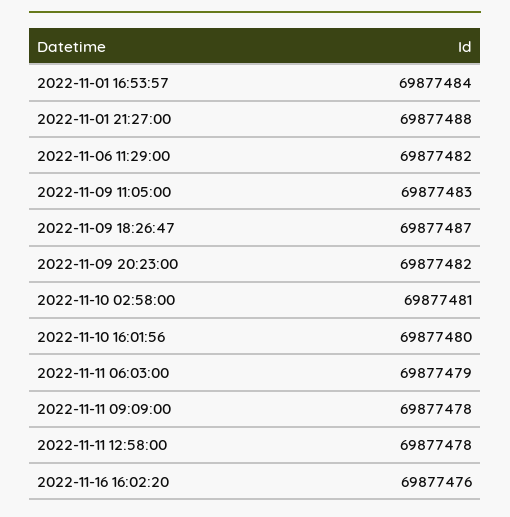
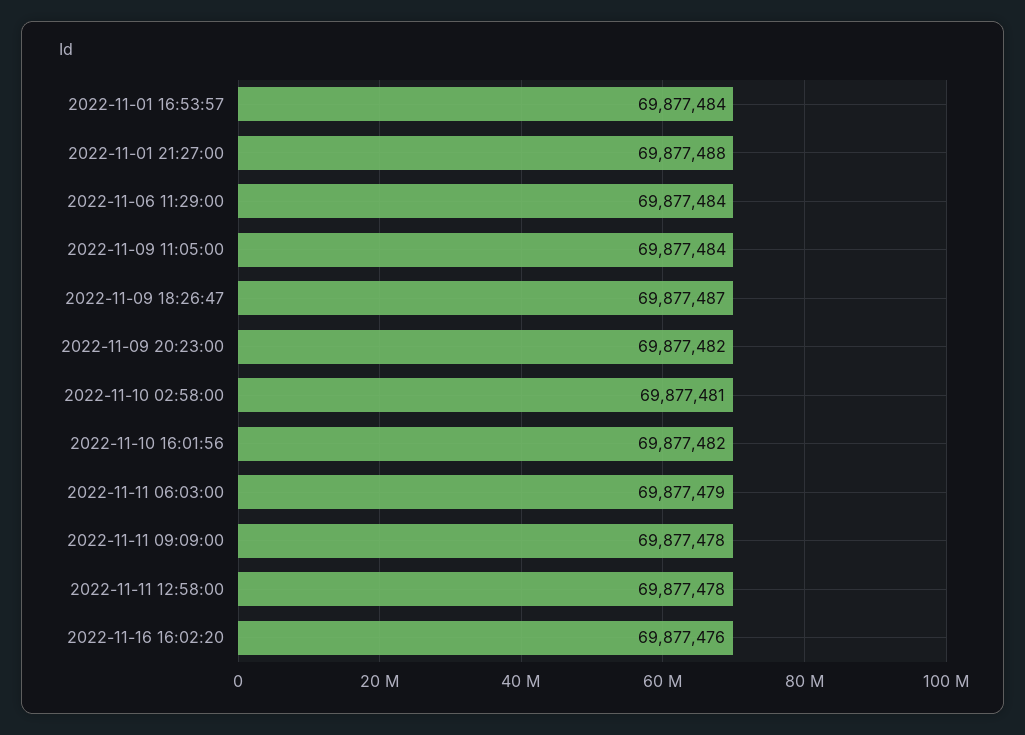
  {
    "2022-11-01 16:53:57": 69877484,
    "2022-11-01 21:27:00": 69877488,
-   "2022-11-06 11:29:00": 69877482,
+   "2022-11-06 11:29:00": 69877484,
-   "2022-11-09 11:05:00": 69877483,
+   "2022-11-09 11:05:00": 69877484,
    "2022-11-09 18:26:47": 69877487,
    "2022-11-09 20:23:00": 69877482,
    "2022-11-10 02:58:00": 69877481,
-   "2022-11-10 16:01:56": 69877480,
+   "2022-11-10 16:01:56": 69877482,
    "2022-11-11 06:03:00": 69877479,
    "2022-11-11 09:09:00": 69877478,
    "2022-11-11 12:58:00": 69877478,
    "2022-11-16 16:02:20": 69877476
  }

